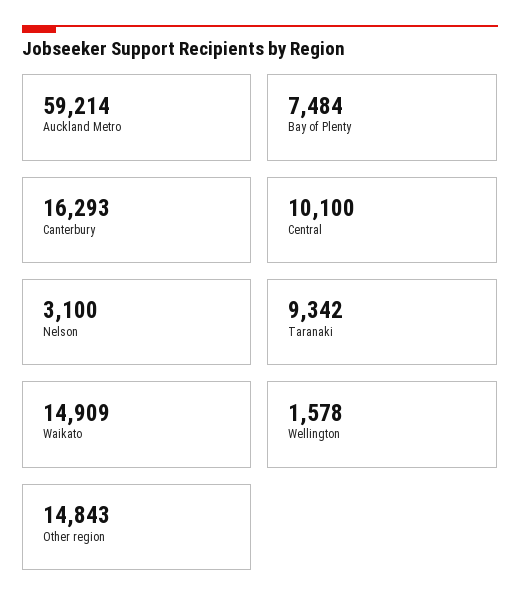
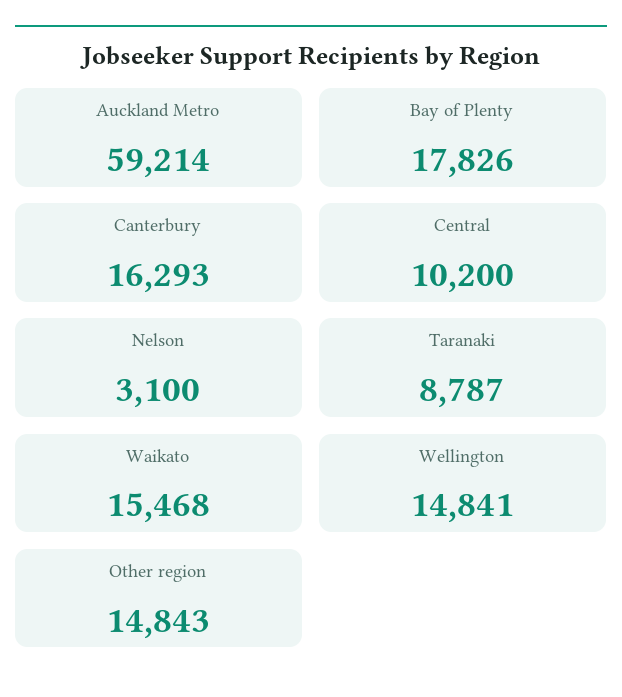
  {
    "Auckland Metro": 59214,
-   "Bay of Plenty": 7484,
+   "Bay of Plenty": 17826,
    "Canterbury": 16293,
-   "Central": 10100,
+   "Central": 10200,
    "Nelson": 3100,
-   "Taranaki": 9342,
+   "Taranaki": 8787,
-   "Waikato": 14909,
+   "Waikato": 15468,
-   "Wellington": 1578,
+   "Wellington": 14841,
    "Other region": 14843
  }

